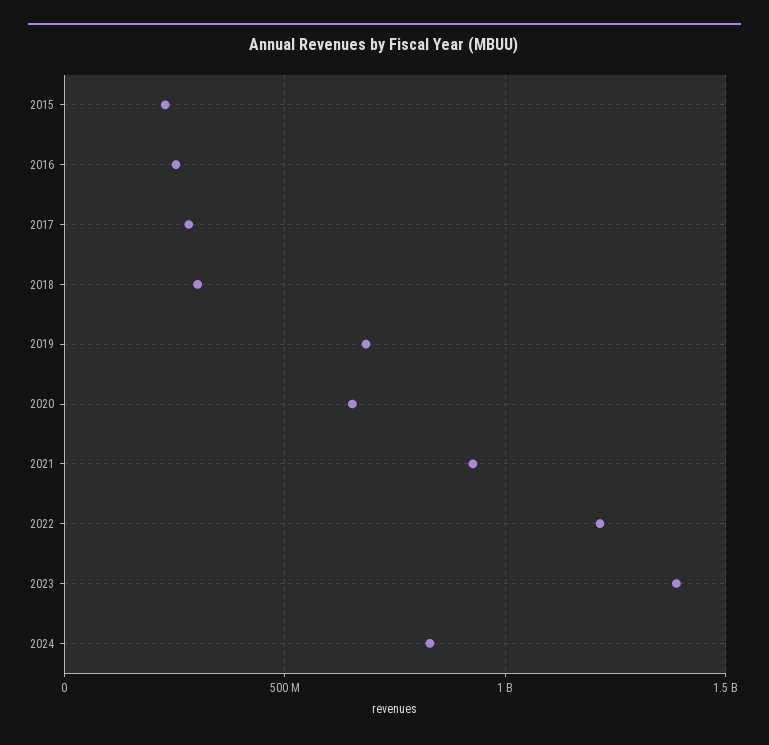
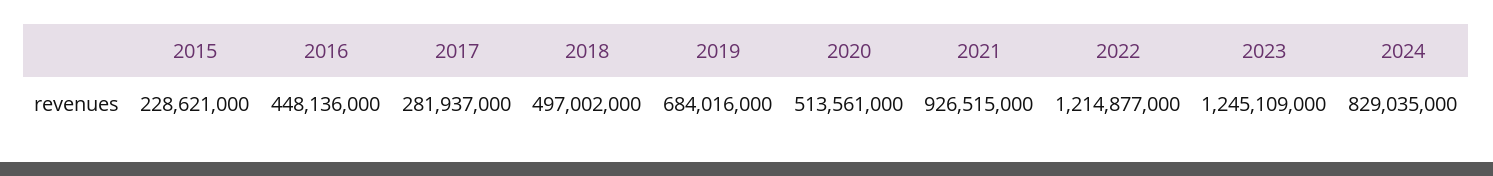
  {
    "2015": 228621000,
-   "2016": 250000000,
+   "2016": 448136000,
    "2017": 281937000,
-   "2018": 300000000,
+   "2018": 497002000,
    "2019": 684016000,
-   "2020": 650000000,
+   "2020": 513561000,
    "2021": 926515000,
    "2022": 1214877000,
-   "2023": 1400000000,
+   "2023": 1245109000,
    "2024": 829035000
  }

